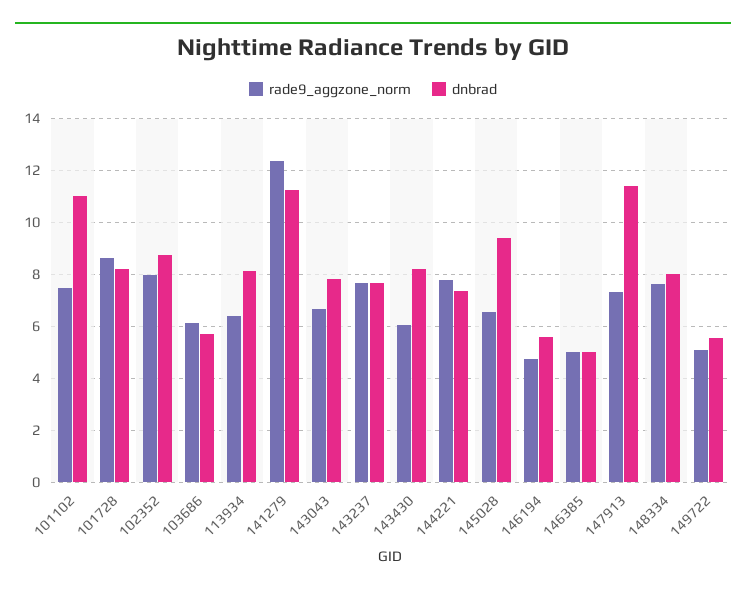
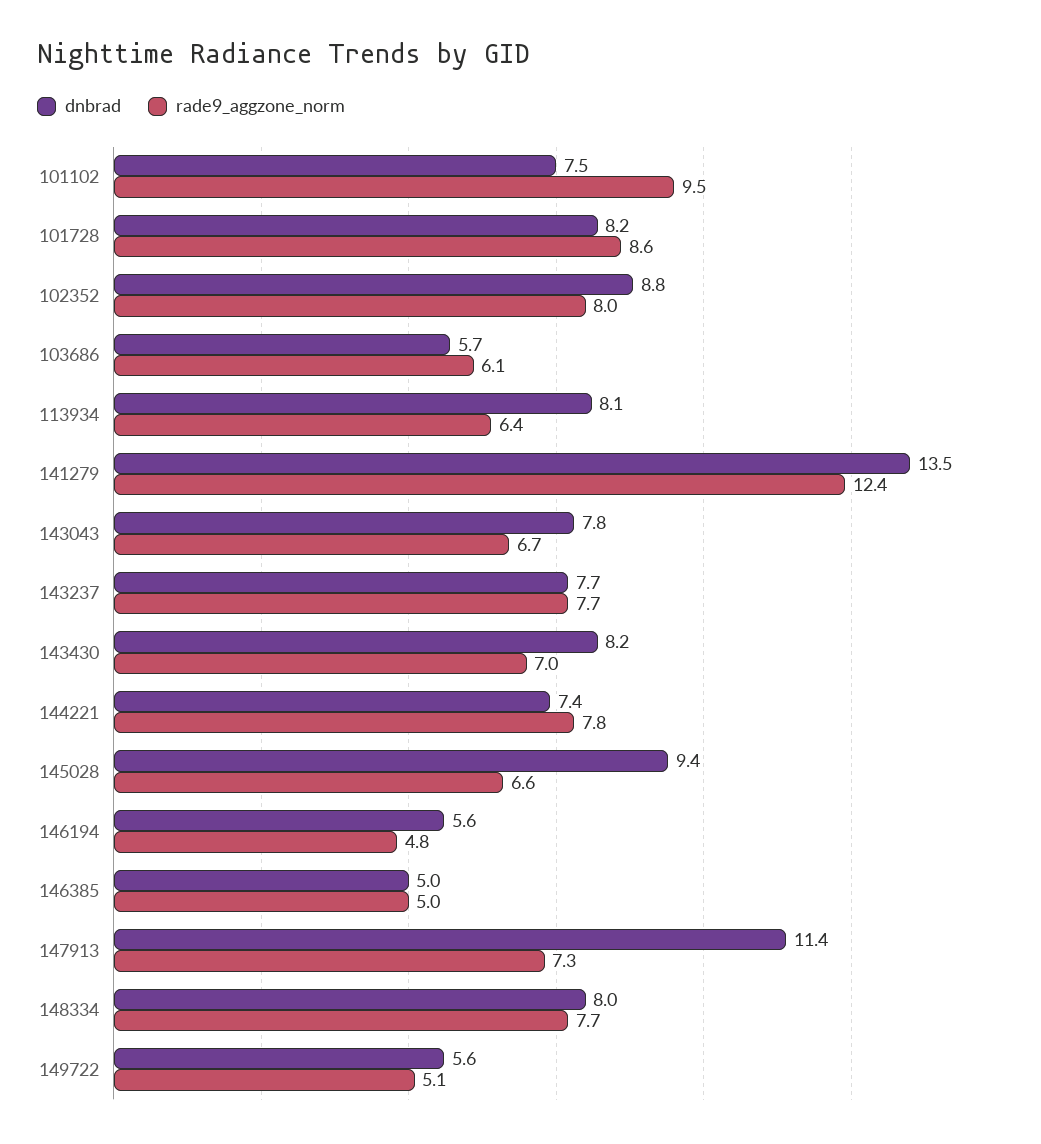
  {
    "rade9_aggzone_norm": {
-     "101102": 7.5,
+     "101102": 9.5,
      "101728": 8.6,
      "102352": 8,
      "103686": 6.1,
      "113934": 6.4,
      "141279": 12.4,
      "143043": 6.7,
      "143237": 7.7,
-     "143430": 6,
+     "143430": 7,
      "144221": 7.8,
      "145028": 6.6,
      "146194": 4.8,
      "146385": 5,
      "147913": 7.3,
      "148334": 7.7,
      "149722": 5.1
    },
    "dnbrad": {
-     "101102": 11,
+     "101102": 7.5,
      "101728": 8.2,
      "102352": 8.8,
      "103686": 5.7,
      "113934": 8.1,
-     "141279": 11.25,
+     "141279": 13.5,
      "143043": 7.8,
      "143237": 7.7,
      "143430": 8.2,
      "144221": 7.4,
      "145028": 9.4,
      "146194": 5.6,
      "146385": 5,
      "147913": 11.4,
      "148334": 8,
      "149722": 5.6
    }
  }

